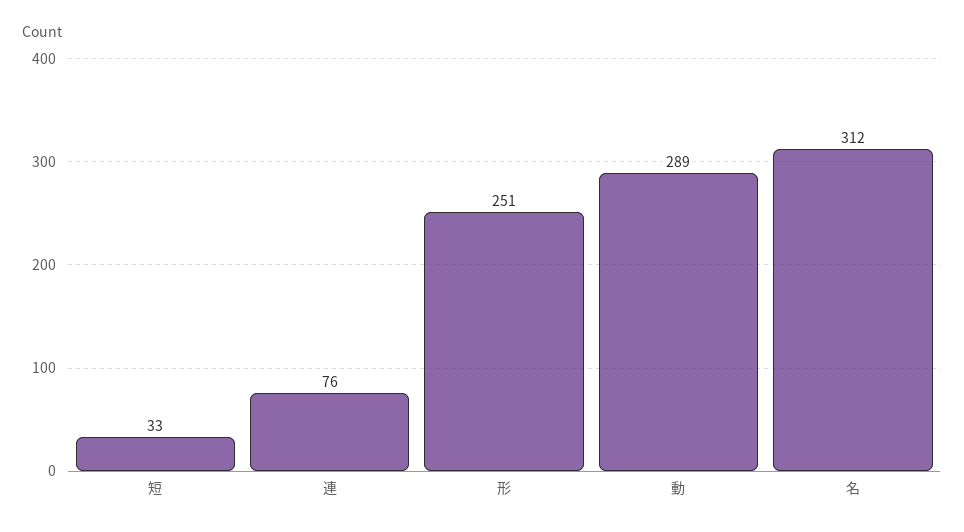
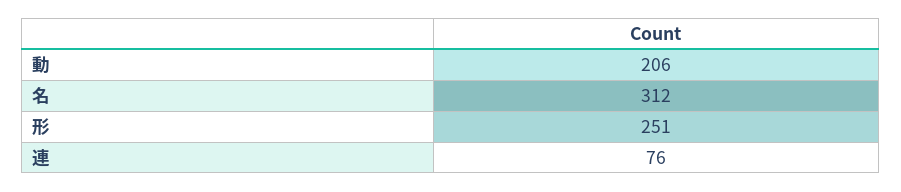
  {
-   "短": 33,
    "連": 76,
    "形": 251,
-   "動": 289,
+   "動": 206,
    "名": 312
  }

